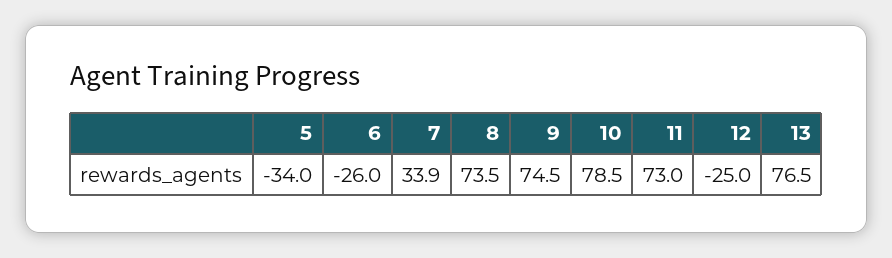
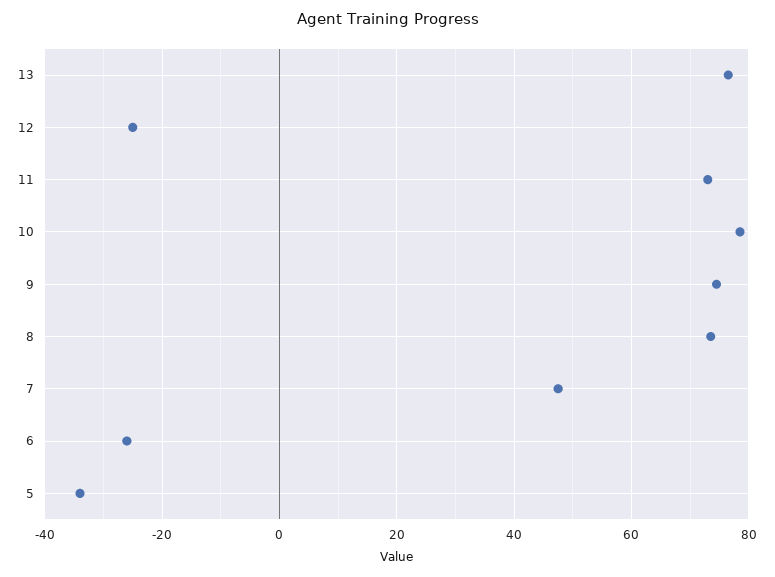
  {
    "5": -34,
    "6": -26,
-   "7": 33.9,
+   "7": 48,
    "8": 73.5,
    "9": 74.5,
    "10": 78.5,
    "11": 73,
    "12": -25,
    "13": 76.5
  }

